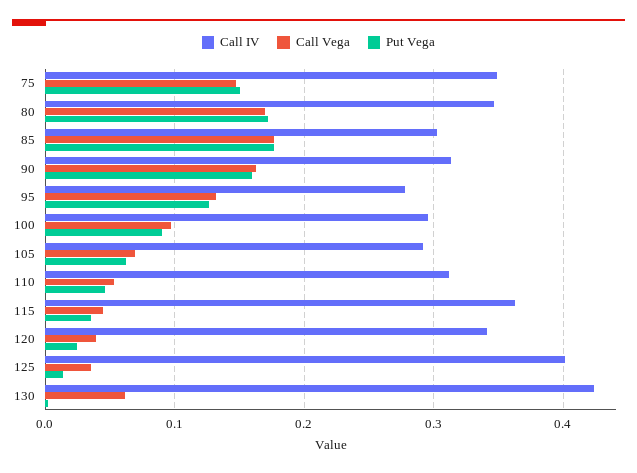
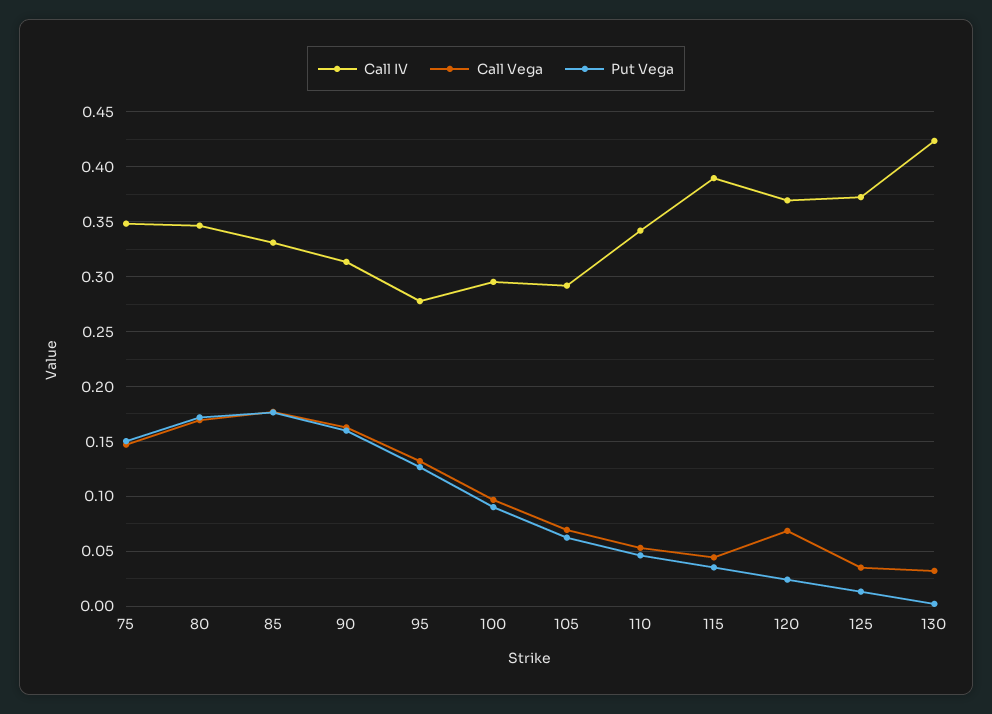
  {
    "Call IV": {
      "75": 0.35,
      "80": 0.35,
-     "85": 0.3,
+     "85": 0.33,
      "90": 0.31,
      "95": 0.28,
      "100": 0.3,
      "105": 0.29,
-     "110": 0.31,
+     "110": 0.34,
-     "115": 0.36,
+     "115": 0.39,
-     "120": 0.34,
+     "120": 0.37,
-     "125": 0.4,
+     "125": 0.37,
      "130": 0.42
    },
    "Call Vega": {
      "75": 0.15,
      "80": 0.17,
      "85": 0.18,
      "90": 0.16,
      "95": 0.13,
      "100": 0.1,
      "105": 0.07,
      "110": 0.05,
      "115": 0.04,
-     "120": 0.04,
+     "120": 0.07,
      "125": 0.04,
-     "130": 0.06
+     "130": 0.03
    },
    "Put Vega": {
      "75": 0.15,
      "80": 0.17,
      "85": 0.18,
      "90": 0.16,
      "95": 0.13,
      "100": 0.09,
      "105": 0.06,
      "110": 0.05,
      "115": 0.04,
      "120": 0.02,
      "125": 0.01,
      "130": 0
    }
  }

